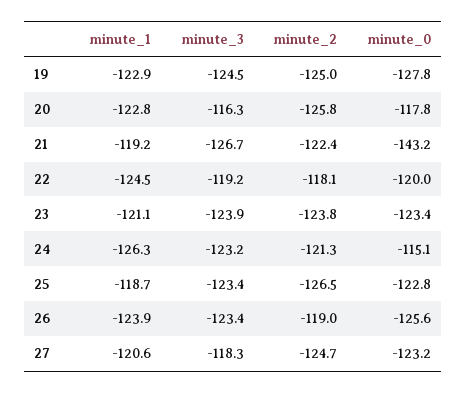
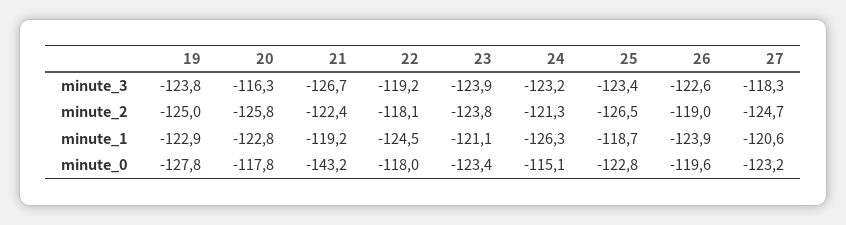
  {
    "minute_1": {
      "19": -122.9,
      "20": -122.8,
      "21": -119.2,
      "22": -124.5,
      "23": -121.1,
      "24": -126.3,
      "25": -118.7,
      "26": -123.9,
      "27": -120.6
    },
    "minute_3": {
-     "19": -124.5,
+     "19": -123.8,
      "20": -116.3,
      "21": -126.7,
      "22": -119.2,
      "23": -123.9,
      "24": -123.2,
      "25": -123.4,
-     "26": -123.4,
+     "26": -122.6,
      "27": -118.3
    },
    "minute_2": {
      "19": -125,
      "20": -125.8,
      "21": -122.4,
      "22": -118.1,
      "23": -123.8,
      "24": -121.3,
      "25": -126.5,
      "26": -119,
      "27": -124.7
    },
    "minute_0": {
      "19": -127.8,
      "20": -117.8,
      "21": -143.2,
-     "22": -120,
+     "22": -118,
      "23": -123.4,
      "24": -115.1,
      "25": -122.8,
-     "26": -125.6,
+     "26": -119.6,
      "27": -123.2
    }
  }

